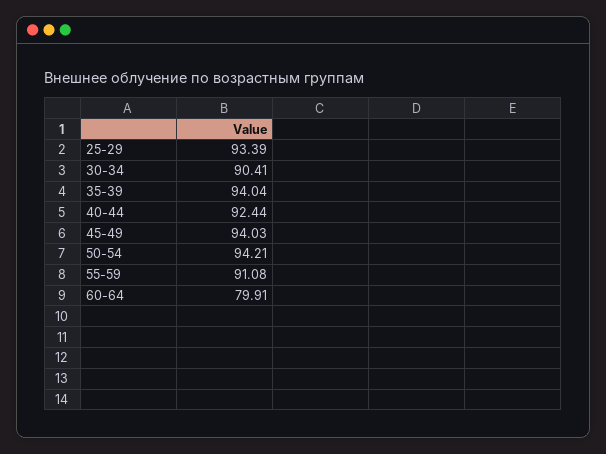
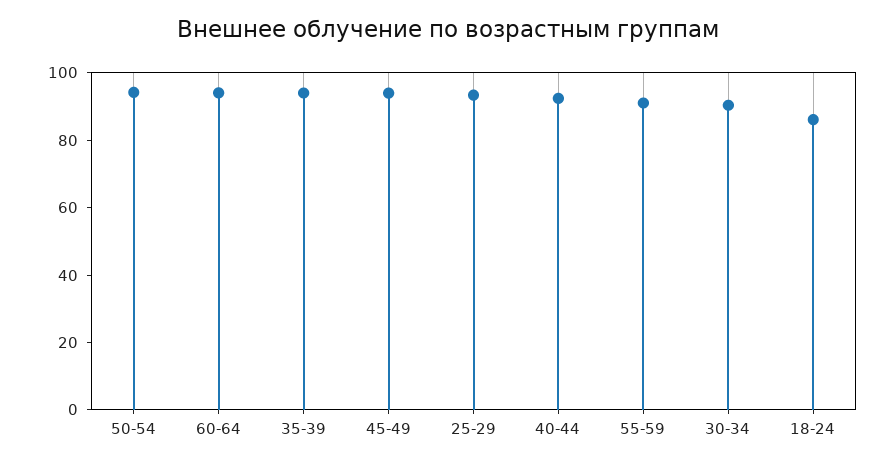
  {
    "25-29": 93.39,
    "30-34": 90.41,
    "35-39": 94.04,
    "40-44": 92.44,
    "45-49": 94.03,
    "50-54": 94.21,
    "55-59": 91.08,
-   "60-64": 79.91
+   "60-64": 95,
+   "18-24": 85
  }

